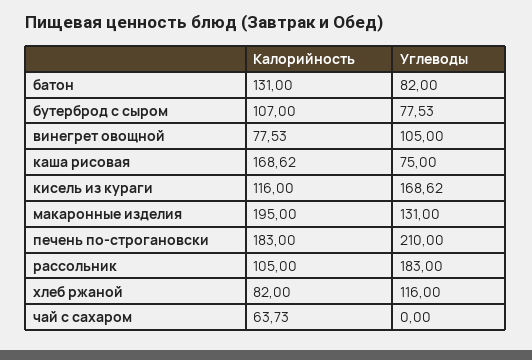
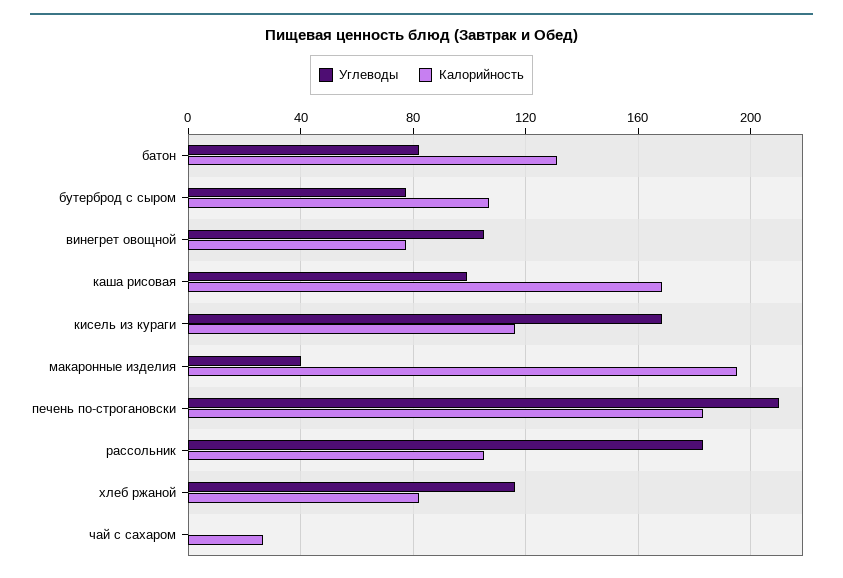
  {
    "Калорийность": {
      "батон": 131,
      "бутерброд с сыром": 107,
      "винегрет овощной": 77.53,
      "каша рисовая": 168.62,
      "кисель из кураги": 116,
      "макаронные изделия": 195,
      "печень по-строгановски": 183,
      "рассольник": 105,
      "хлеб ржаной": 82,
-     "чай с сахаром": 63.73
+     "чай с сахаром": 25
    },
    "Углеводы": {
      "батон": 82,
      "бутерброд с сыром": 77.53,
      "винегрет овощной": 105,
-     "каша рисовая": 75,
+     "каша рисовая": 100,
      "кисель из кураги": 168.62,
-     "макаронные изделия": 131,
+     "макаронные изделия": 40,
      "печень по-строгановски": 210,
      "рассольник": 183,
      "хлеб ржаной": 116,
      "чай с сахаром": 0
    }
  }

